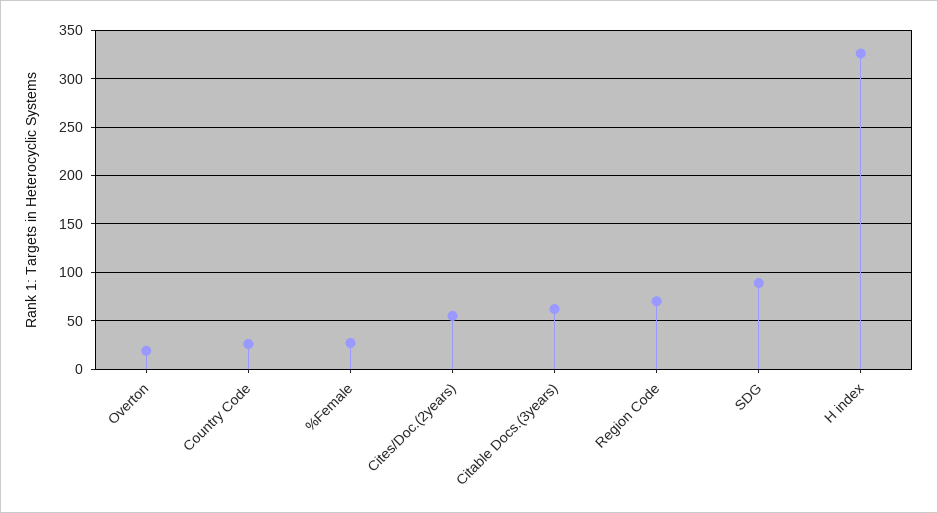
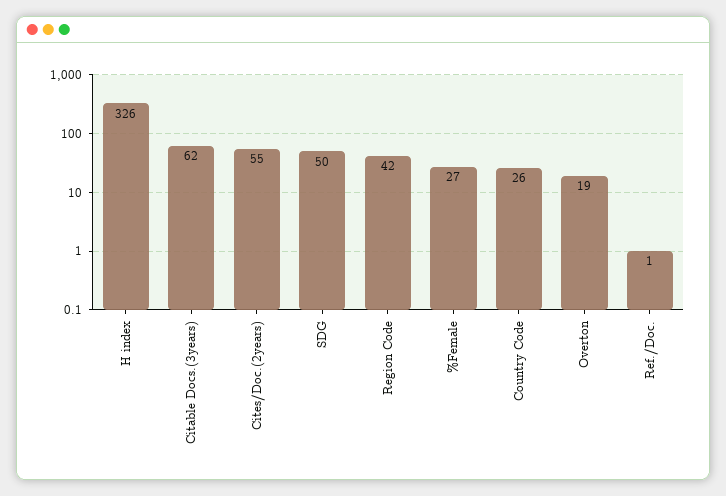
  {
    "Overton": 19,
    "Country Code": 26,
    "%Female": 27,
    "Cites/Doc.(2years)": 55,
    "Citable Docs.(3years)": 62,
-   "Region Code": 70,
+   "Region Code": 42,
-   "SDG": 90,
+   "SDG": 50,
-   "H index": 326
+   "H index": 326,
+   "Ref./Doc.": 1
  }

